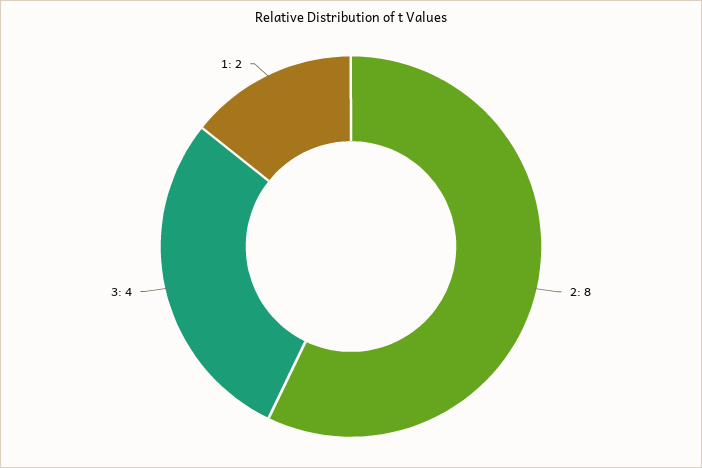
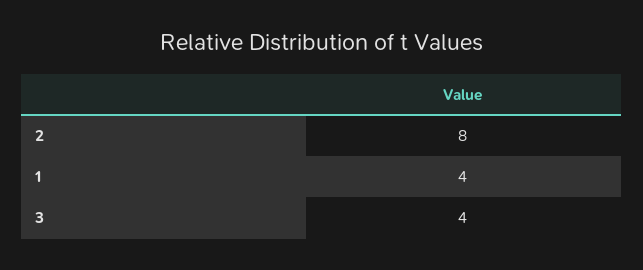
  {
    "2": 8,
    "3": 4,
-   "1": 2
+   "1": 4
  }

